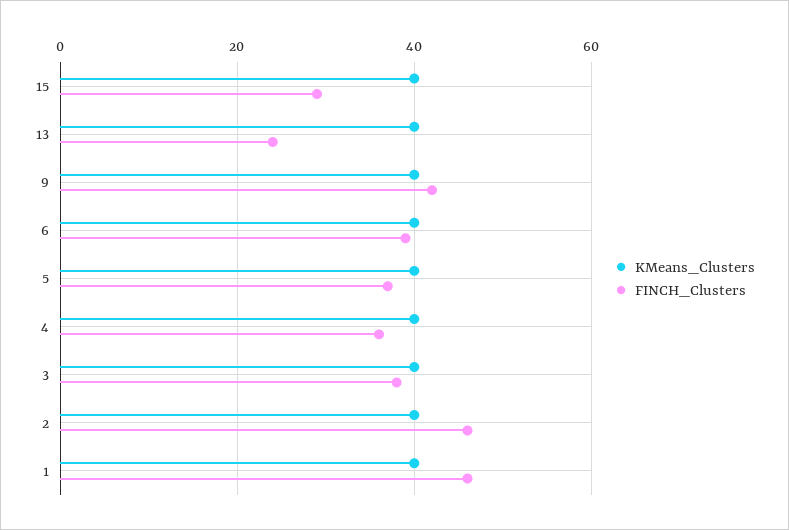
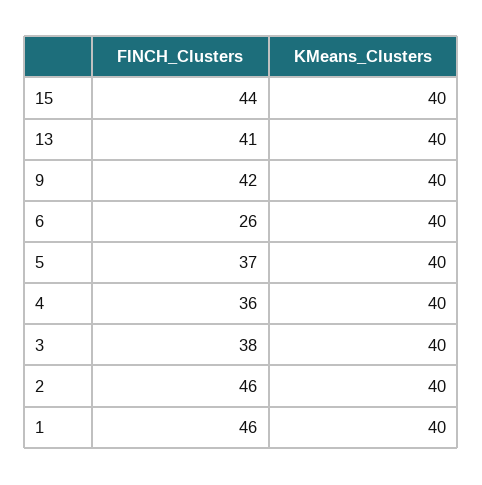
  {
    "KMeans_Clusters": {
      "15": 40,
      "13": 40,
      "9": 40,
      "6": 40,
      "5": 40,
      "4": 40,
      "3": 40,
      "2": 40,
      "1": 40
    },
    "FINCH_Clusters": {
-     "15": 30,
+     "15": 44,
-     "13": 25,
+     "13": 41,
      "9": 42,
-     "6": 40,
+     "6": 26,
      "5": 37,
      "4": 36,
      "3": 38,
      "2": 46,
      "1": 46
    }
  }

